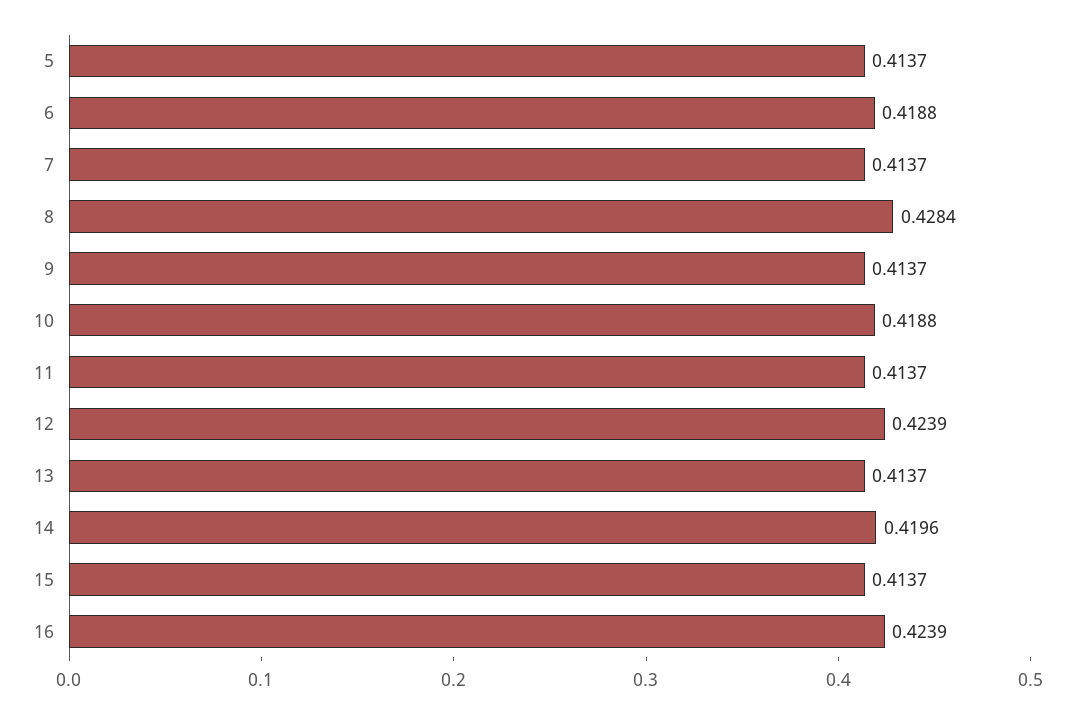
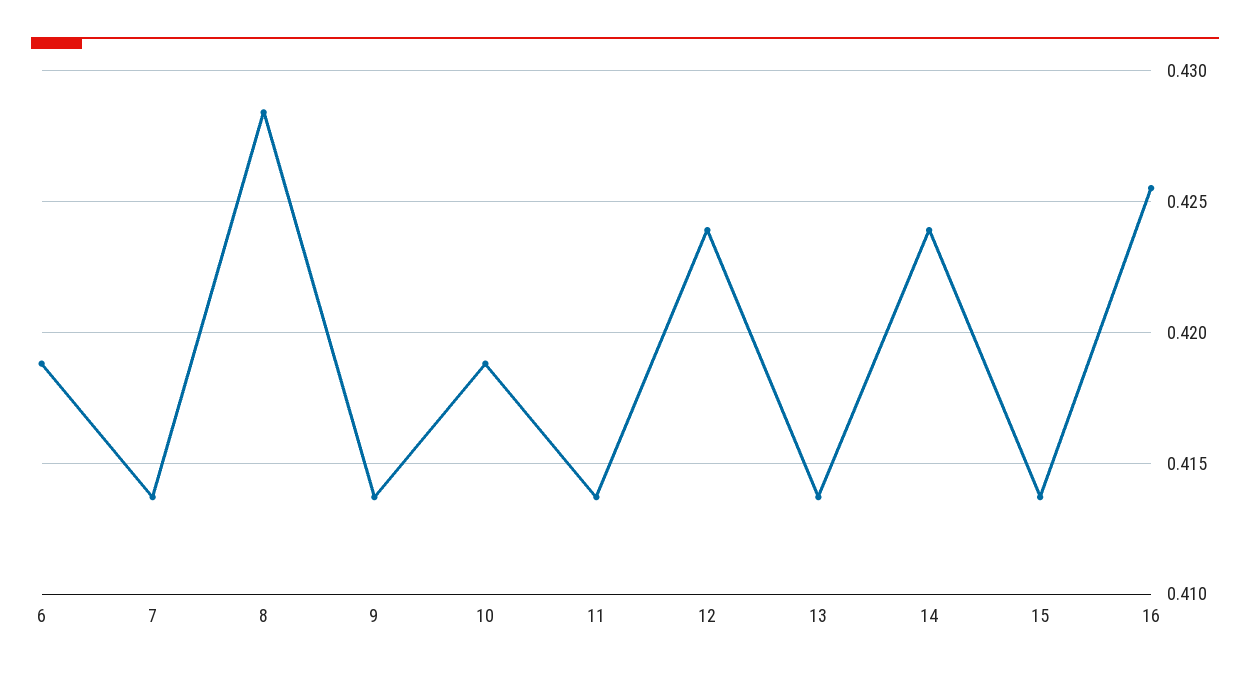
  {
-   "5": 0.4137,
    "6": 0.4188,
    "7": 0.4137,
    "8": 0.4284,
    "9": 0.4137,
    "10": 0.4188,
    "11": 0.4137,
    "12": 0.4239,
    "13": 0.4137,
-   "14": 0.4196,
+   "14": 0.424,
    "15": 0.4137,
-   "16": 0.4239
+   "16": 0.4255
  }

